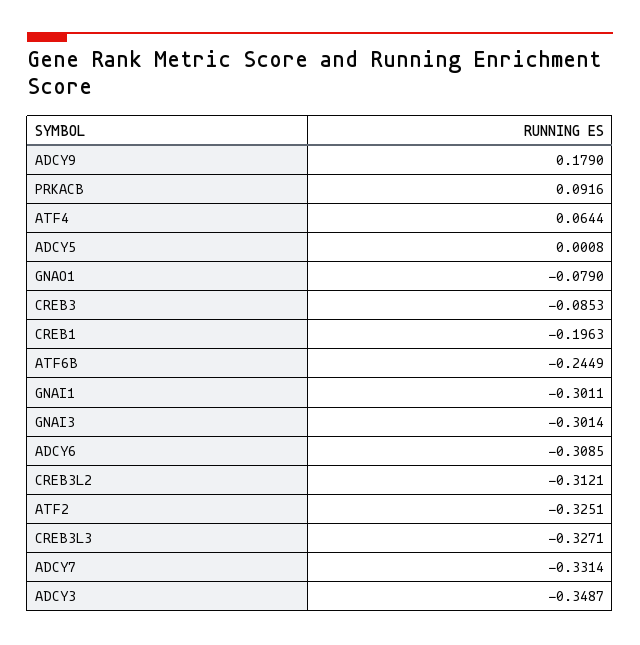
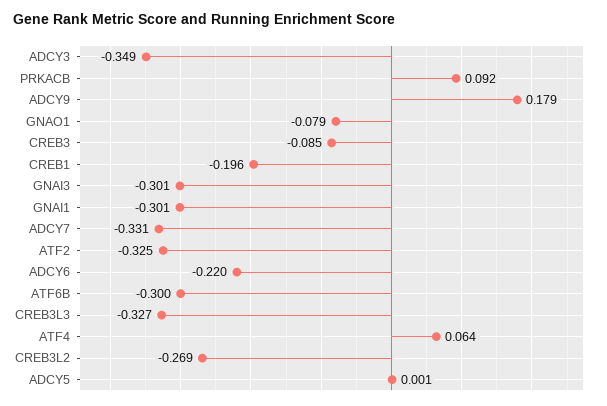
  {
    "ADCY9": 0.179,
    "PRKACB": 0.0916,
    "ATF4": 0.0644,
    "ADCY5": 0.0008,
    "GNAO1": -0.079,
    "CREB3": -0.0853,
    "CREB1": -0.1963,
-   "ATF6B": -0.2449,
+   "ATF6B": -0.3,
    "GNAI1": -0.3011,
    "GNAI3": -0.3014,
-   "ADCY6": -0.3085,
+   "ADCY6": -0.22,
-   "CREB3L2": -0.3121,
+   "CREB3L2": -0.269,
    "ATF2": -0.3251,
    "CREB3L3": -0.3271,
    "ADCY7": -0.3314,
    "ADCY3": -0.3487
  }

